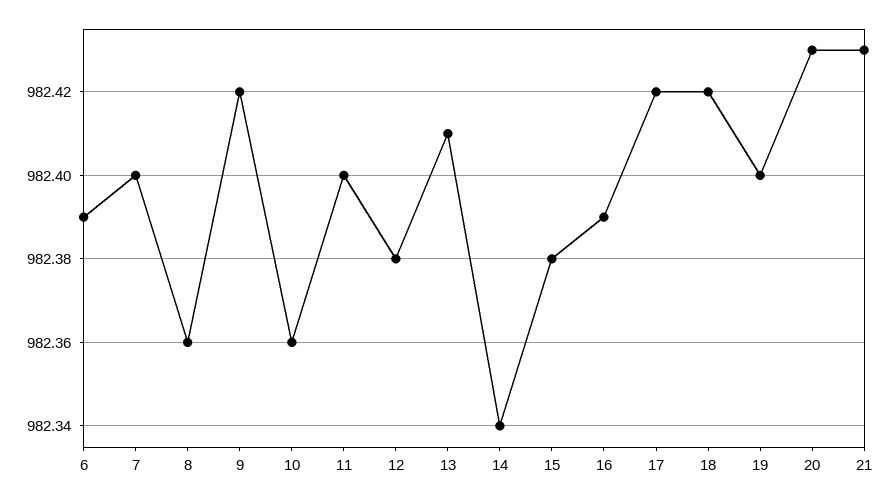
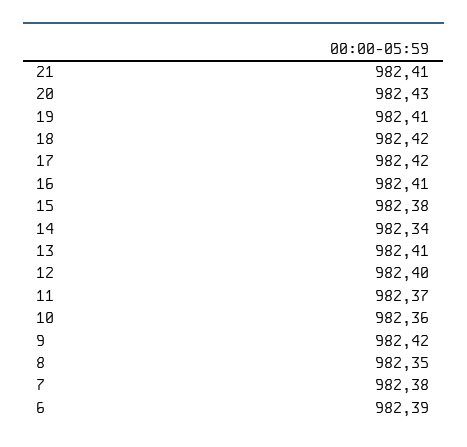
  {
    "6": 982.39,
-   "7": 982.4,
+   "7": 982.38,
-   "8": 982.36,
+   "8": 982.35,
    "9": 982.42,
    "10": 982.36,
-   "11": 982.4,
+   "11": 982.37,
-   "12": 982.38,
+   "12": 982.4,
    "13": 982.41,
    "14": 982.34,
    "15": 982.38,
-   "16": 982.39,
+   "16": 982.41,
    "17": 982.42,
    "18": 982.42,
-   "19": 982.4,
+   "19": 982.41,
    "20": 982.43,
-   "21": 982.43
+   "21": 982.41
  }

